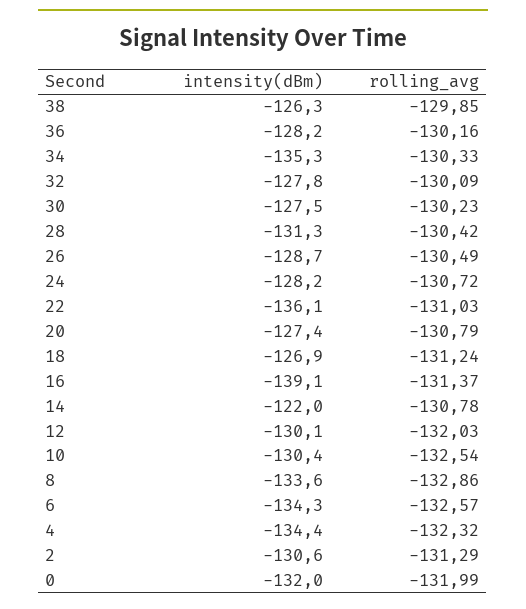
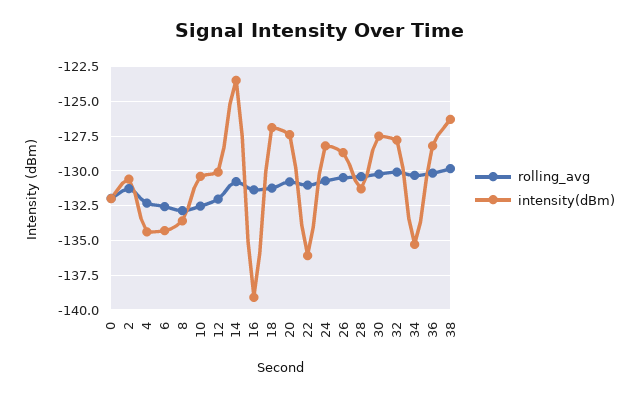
  {
    "intensity(dBm)": {
      "38": -126.3,
      "36": -128.2,
      "34": -135.3,
      "32": -127.8,
      "30": -127.5,
      "28": -131.3,
      "26": -128.7,
      "24": -128.2,
      "22": -136.1,
      "20": -127.4,
      "18": -126.9,
      "16": -139.1,
-     "14": -122,
+     "14": -123.5,
      "12": -130.1,
      "10": -130.4,
      "8": -133.6,
      "6": -134.3,
      "4": -134.4,
      "2": -130.6,
      "0": -132
    },
    "rolling_avg": {
      "38": -129.85,
      "36": -130.16,
      "34": -130.33,
      "32": -130.09,
      "30": -130.23,
      "28": -130.42,
      "26": -130.49,
      "24": -130.72,
      "22": -131.03,
      "20": -130.79,
      "18": -131.24,
      "16": -131.37,
      "14": -130.78,
      "12": -132.03,
      "10": -132.54,
      "8": -132.86,
      "6": -132.57,
      "4": -132.32,
      "2": -131.29,
      "0": -131.99
    }
  }

